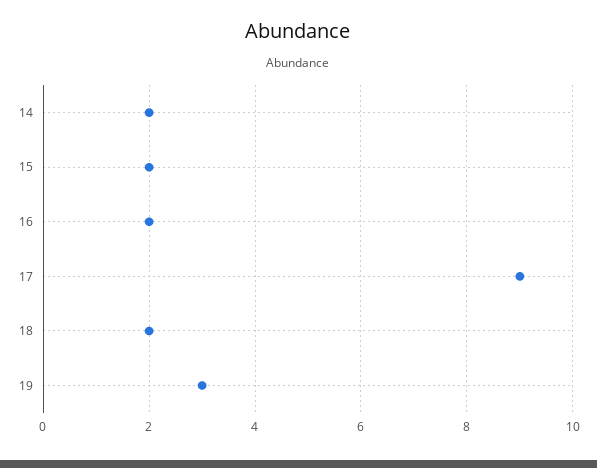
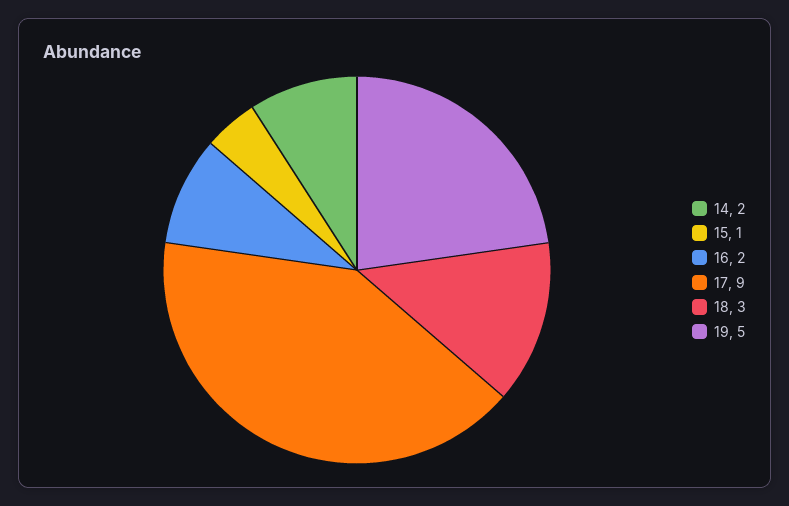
  {
    "14": 2,
-   "15": 2,
+   "15": 1,
    "16": 2,
    "17": 9,
-   "18": 2,
+   "18": 3,
-   "19": 3
+   "19": 5
  }

